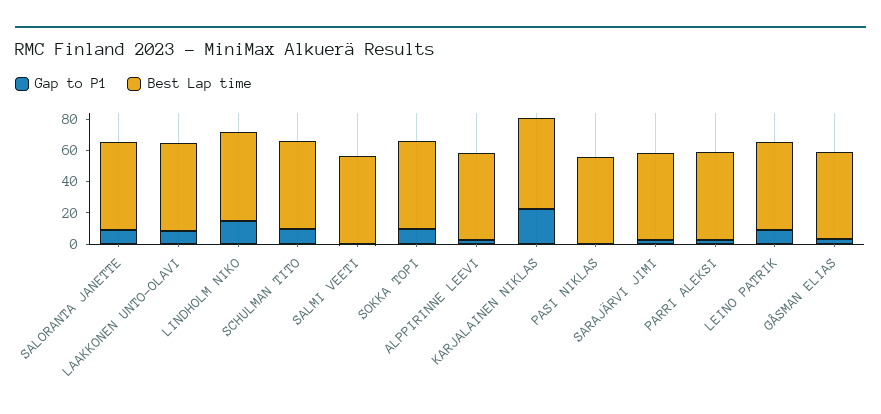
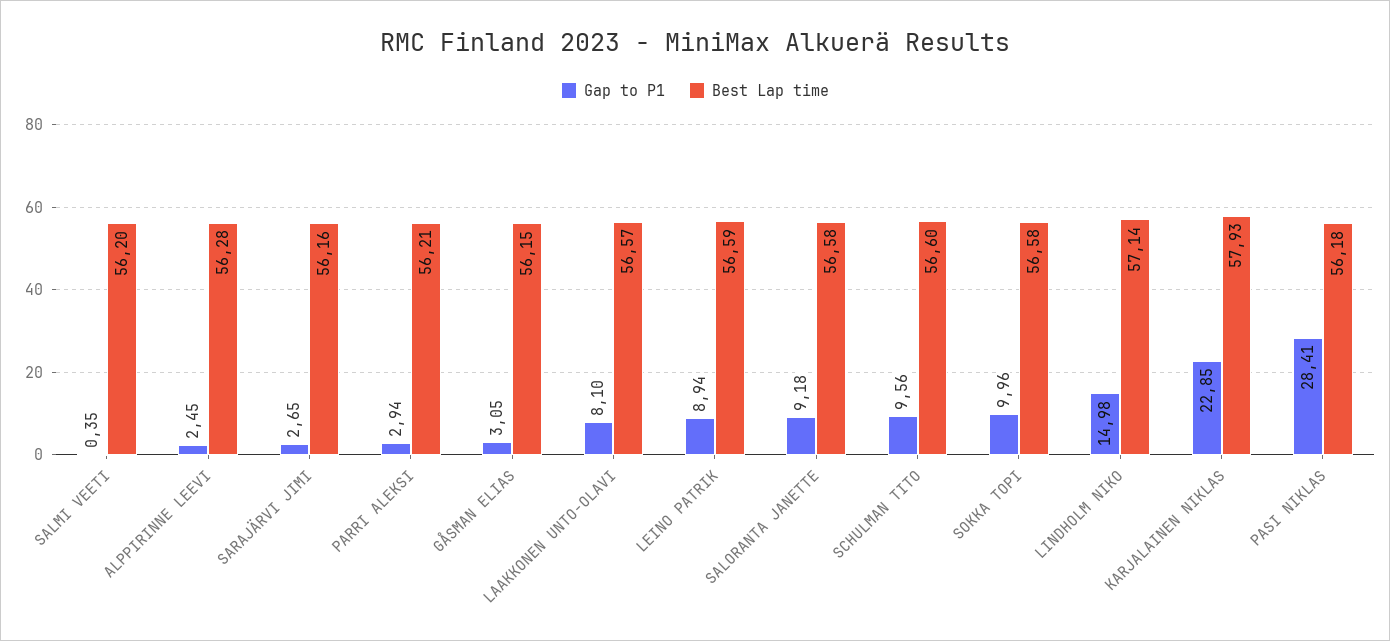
  {
    "Gap to P1": {
      "SALORANTA JANETTE": 9.18,
      "LAAKKONEN UNTO-OLAVI": 8.1,
      "LINDHOLM NIKO": 14.98,
      "SCHULMAN TITO": 9.56,
      "SALMI VEETI": 0.35,
      "SOKKA TOPI": 9.96,
      "ALPPIRINNE LEEVI": 2.45,
      "KARJALAINEN NIKLAS": 22.85,
-     "PASI NIKLAS": 0,
+     "PASI NIKLAS": 28.41,
      "SARAJÄRVI JIMI": 2.65,
      "PARRI ALEKSI": 2.94,
      "LEINO PATRIK": 8.94,
      "GÅSMAN ELIAS": 3.05
    },
    "Best Lap time": {
      "SALORANTA JANETTE": 56.58,
      "LAAKKONEN UNTO-OLAVI": 56.57,
      "LINDHOLM NIKO": 57.14,
      "SCHULMAN TITO": 56.6,
      "SALMI VEETI": 56.2,
      "SOKKA TOPI": 56.58,
      "ALPPIRINNE LEEVI": 56.28,
      "KARJALAINEN NIKLAS": 57.93,
      "PASI NIKLAS": 56.18,
      "SARAJÄRVI JIMI": 56.16,
      "PARRI ALEKSI": 56.21,
      "LEINO PATRIK": 56.59,
      "GÅSMAN ELIAS": 56.15
    }
  }

